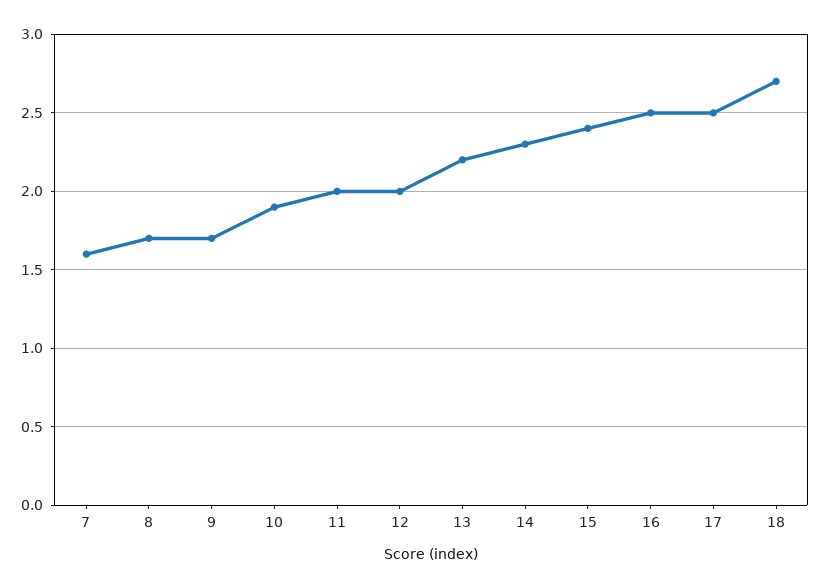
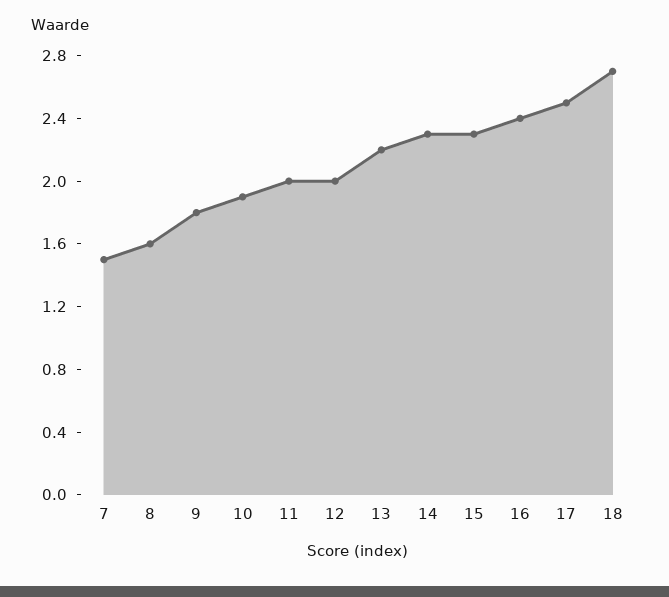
  {
-   "7": 1.6,
+   "7": 1.5,
-   "8": 1.7,
+   "8": 1.6,
-   "9": 1.7,
+   "9": 1.8,
    "10": 1.9,
    "11": 2,
    "12": 2,
    "13": 2.2,
    "14": 2.3,
-   "15": 2.4,
+   "15": 2.3,
-   "16": 2.5,
+   "16": 2.4,
    "17": 2.5,
    "18": 2.7
  }

